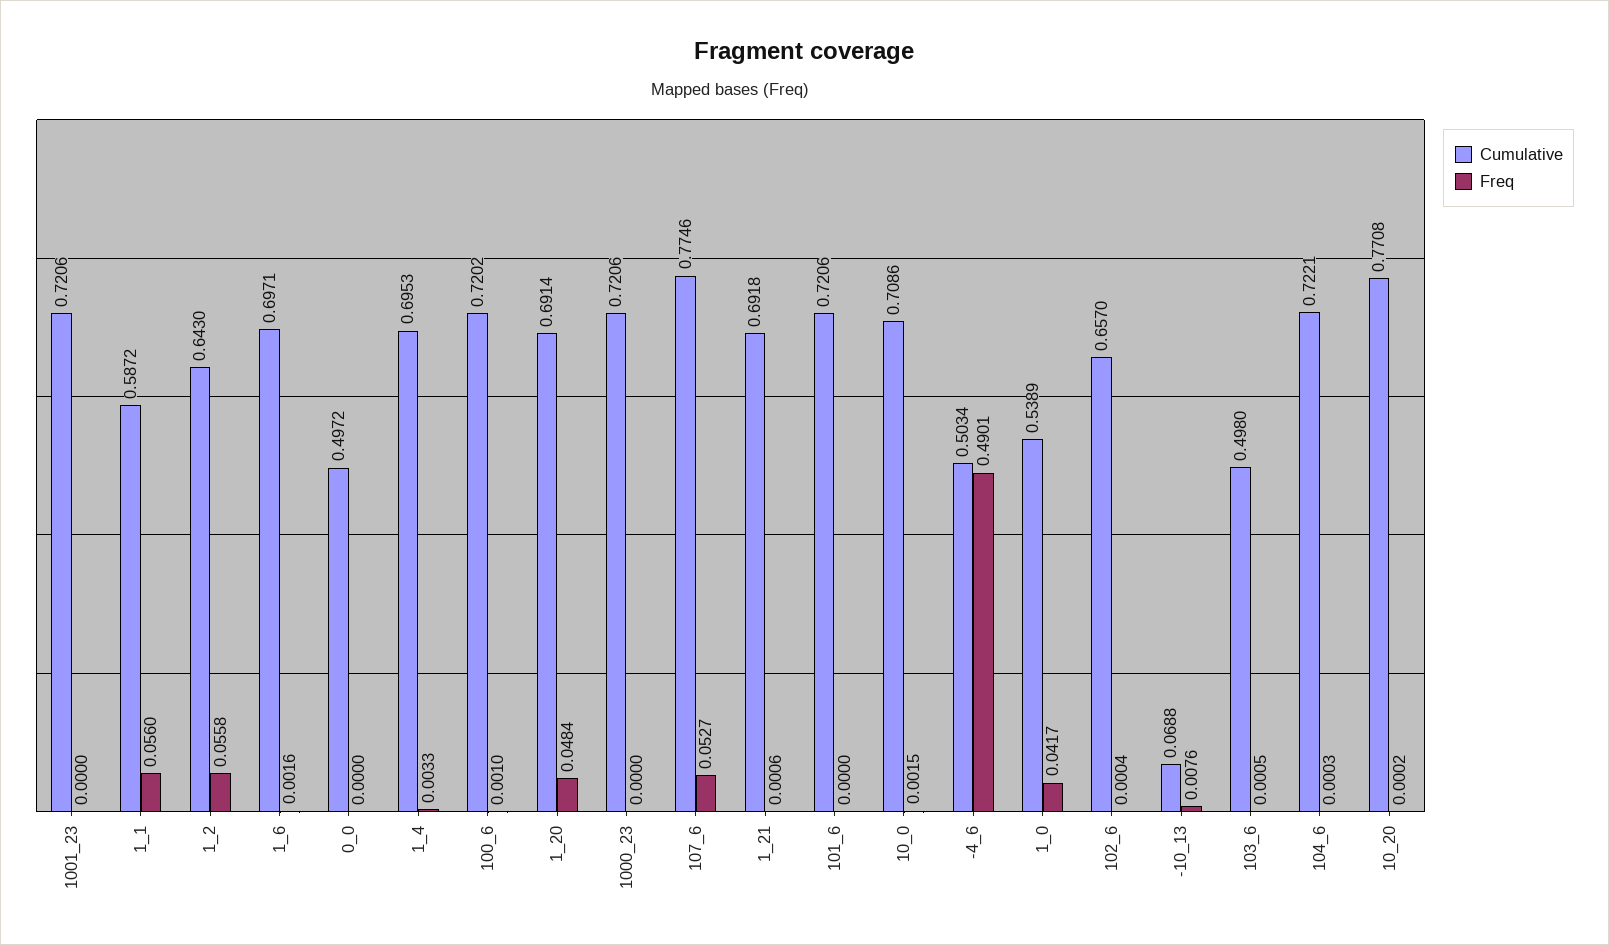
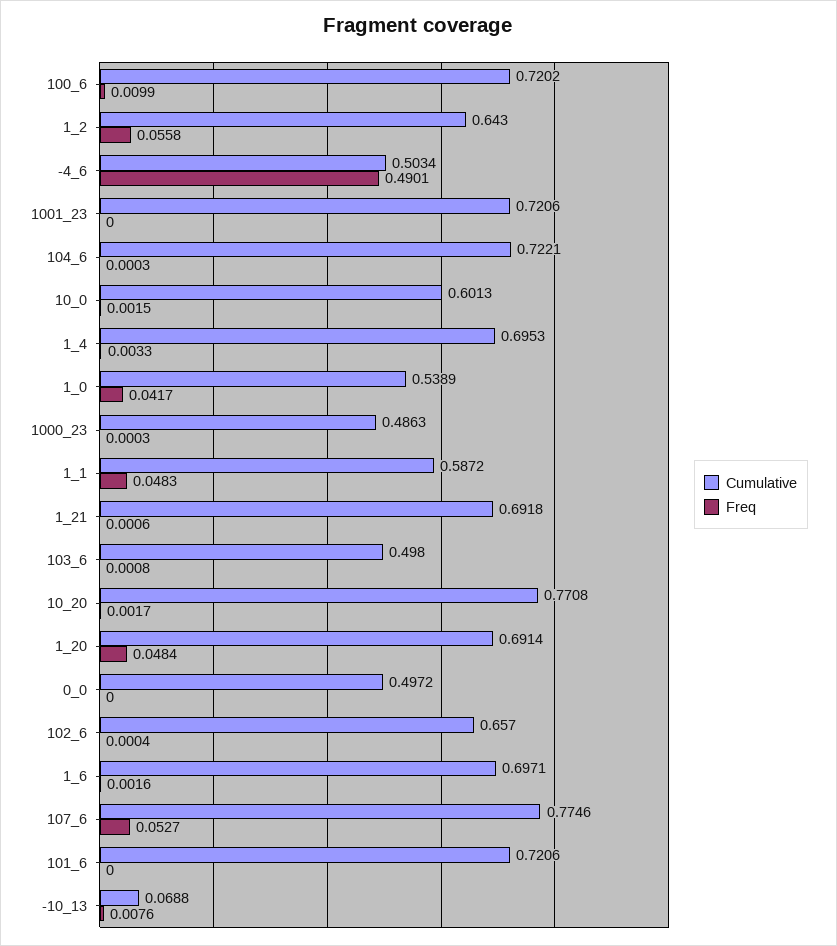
  {
    "Cumulative": {
      "1001_23": 0.7206,
      "1_1": 0.5872,
      "1_2": 0.643,
      "1_6": 0.6971,
      "0_0": 0.4972,
      "1_4": 0.6953,
      "100_6": 0.7202,
      "1_20": 0.6914,
-     "1000_23": 0.7206,
+     "1000_23": 0.4863,
      "107_6": 0.7746,
      "1_21": 0.6918,
      "101_6": 0.7206,
-     "10_0": 0.7086,
+     "10_0": 0.6013,
      "-4_6": 0.5034,
      "1_0": 0.5389,
      "102_6": 0.657,
      "-10_13": 0.0688,
      "103_6": 0.498,
      "104_6": 0.7221,
      "10_20": 0.7708
    },
    "Freq": {
      "1001_23": 0,
-     "1_1": 0.056,
+     "1_1": 0.0483,
      "1_2": 0.0558,
      "1_6": 0.0016,
      "0_0": 0,
      "1_4": 0.0033,
-     "100_6": 0.001,
+     "100_6": 0.0099,
      "1_20": 0.0484,
-     "1000_23": 0,
+     "1000_23": 0.0003,
      "107_6": 0.0527,
      "1_21": 0.0006,
      "101_6": 0,
      "10_0": 0.0015,
      "-4_6": 0.4901,
      "1_0": 0.0417,
      "102_6": 0.0004,
      "-10_13": 0.0076,
-     "103_6": 0.0005,
+     "103_6": 0.0008,
      "104_6": 0.0003,
-     "10_20": 0.0002
+     "10_20": 0.0017
    }
  }

